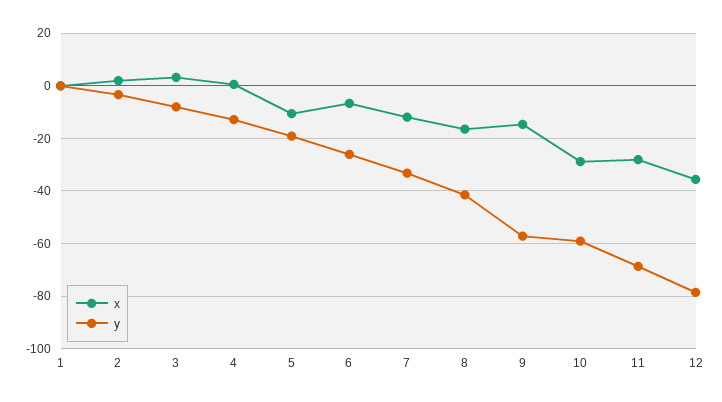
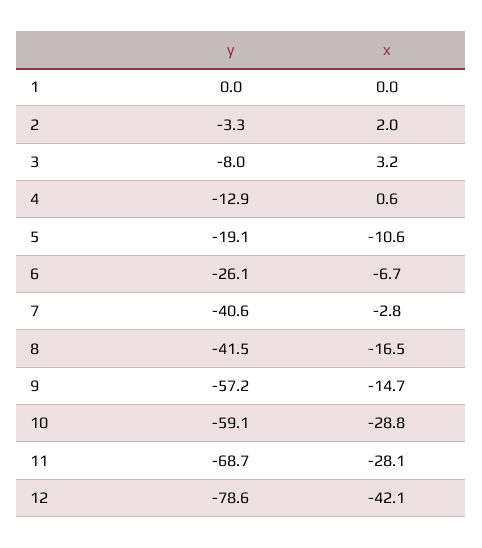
  {
    "x": {
      "1": 0,
      "2": 2,
      "3": 3.2,
      "4": 0.6,
      "5": -10.6,
      "6": -6.7,
-     "7": -12.5,
+     "7": -2.8,
      "8": -16.5,
      "9": -14.7,
      "10": -28.8,
      "11": -28.1,
-     "12": -35
+     "12": -42.1
    },
    "y": {
      "1": 0,
      "2": -3.3,
      "3": -8,
      "4": -12.9,
      "5": -19.1,
      "6": -26.1,
-     "7": -32.5,
+     "7": -40.6,
      "8": -41.5,
      "9": -57.2,
      "10": -59.1,
      "11": -68.7,
      "12": -78.6
    }
  }

